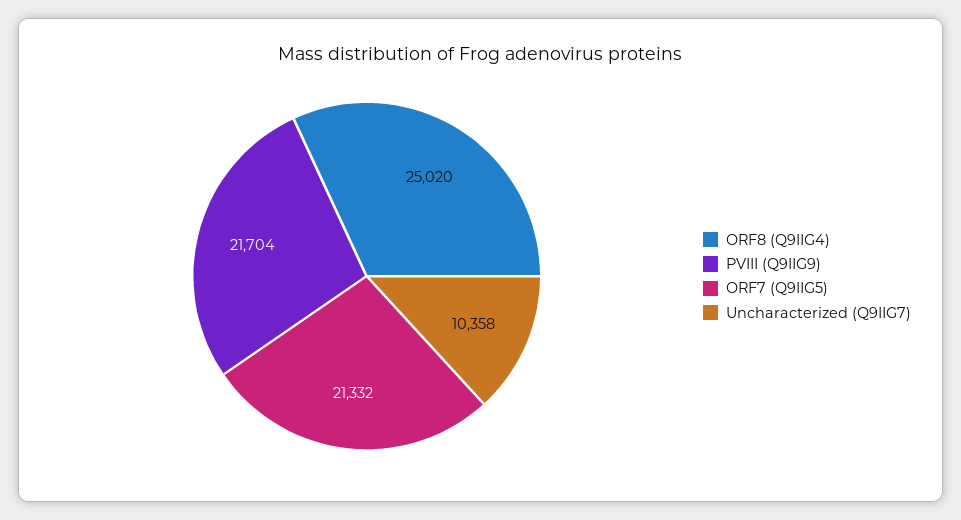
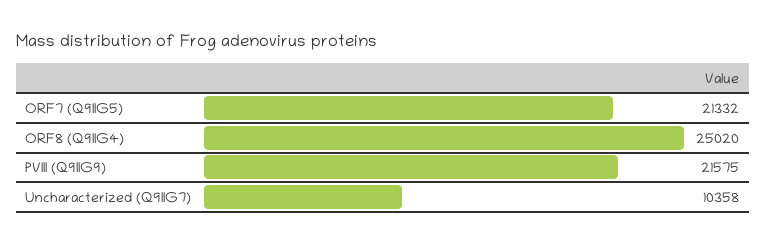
  {
    "ORF8 (Q9IIG4)": 25020,
-   "PVIII (Q9IIG9)": 21704,
+   "PVIII (Q9IIG9)": 21575,
    "ORF7 (Q9IIG5)": 21332,
    "Uncharacterized (Q9IIG7)": 10358
  }

